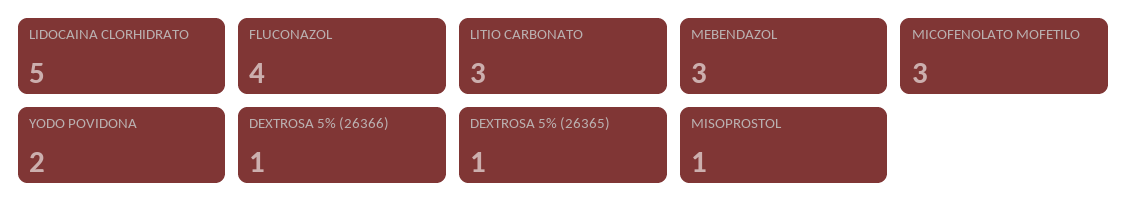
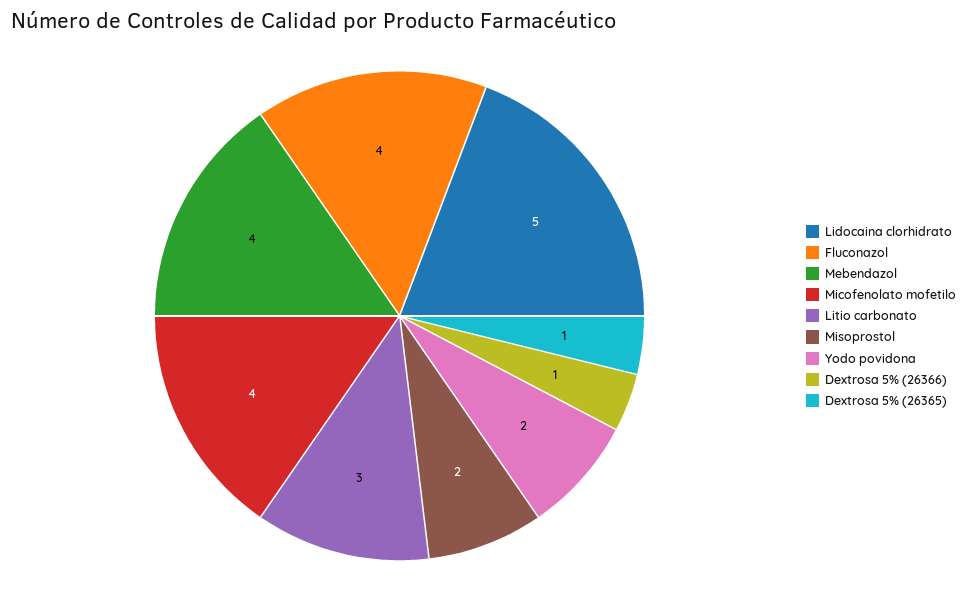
  {
    "LIDOCAINA CLORHIDRATO": 5,
    "FLUCONAZOL": 4,
    "LITIO CARBONATO": 3,
-   "MEBENDAZOL": 3,
+   "MEBENDAZOL": 4,
-   "MICOFENOLATO MOFETILO": 3,
+   "MICOFENOLATO MOFETILO": 4,
    "YODO POVIDONA": 2,
    "DEXTROSA 5% (26366)": 1,
    "DEXTROSA 5% (26365)": 1,
-   "MISOPROSTOL": 1
+   "MISOPROSTOL": 2
  }

